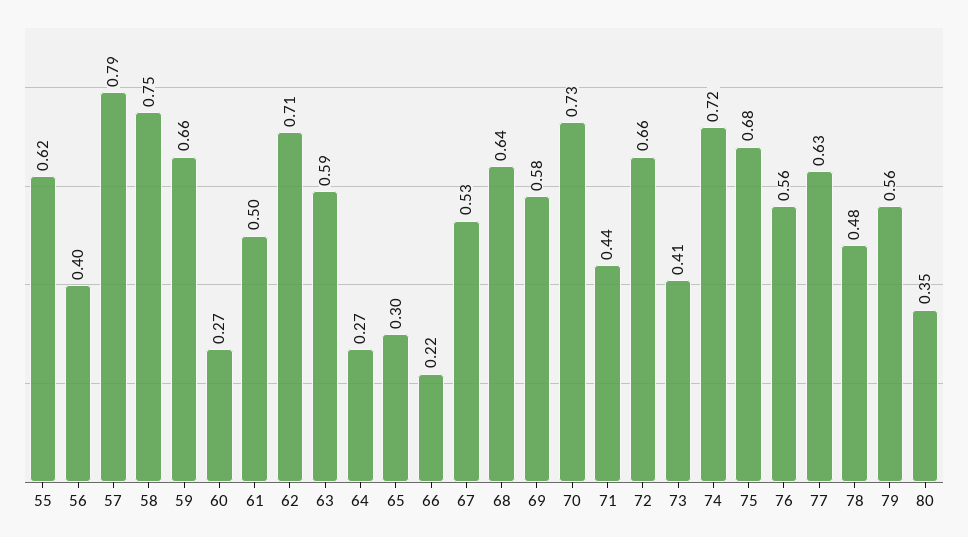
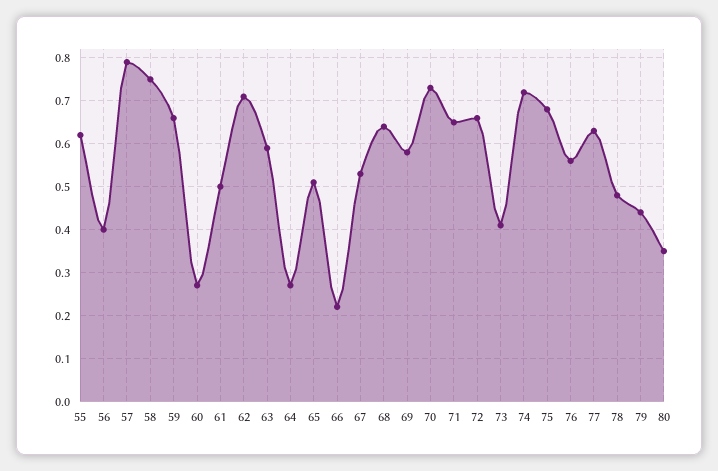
  {
    "55": 0.62,
    "56": 0.4,
    "57": 0.79,
    "58": 0.75,
    "59": 0.66,
    "60": 0.27,
    "61": 0.5,
    "62": 0.71,
    "63": 0.59,
    "64": 0.27,
-   "65": 0.3,
+   "65": 0.5,
    "66": 0.22,
    "67": 0.53,
    "68": 0.64,
    "69": 0.58,
    "70": 0.73,
-   "71": 0.44,
+   "71": 0.65,
    "72": 0.66,
    "73": 0.41,
    "74": 0.72,
    "75": 0.68,
    "76": 0.56,
    "77": 0.63,
    "78": 0.48,
-   "79": 0.56,
+   "79": 0.45,
    "80": 0.35
  }

